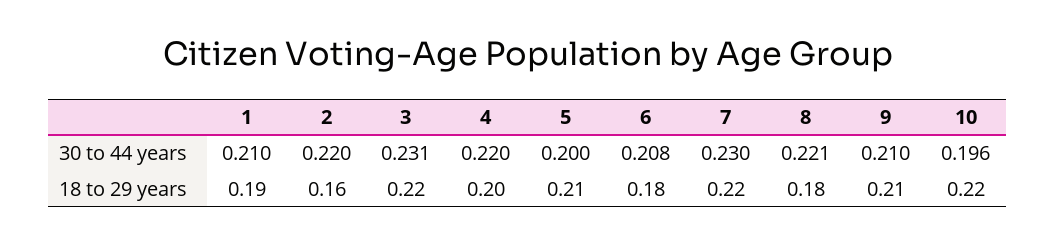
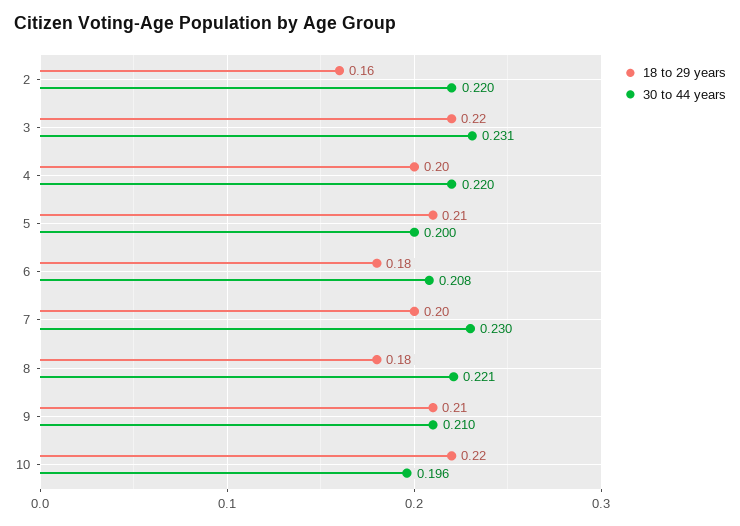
  {
    "30 to 44 years": {
-     "1": 0.21,
      "2": 0.22,
      "3": 0.231,
      "4": 0.22,
      "5": 0.2,
      "6": 0.208,
      "7": 0.23,
      "8": 0.221,
      "9": 0.21,
      "10": 0.196
    },
    "18 to 29 years": {
-     "1": 0.19,
      "2": 0.16,
      "3": 0.22,
      "4": 0.2,
      "5": 0.21,
      "6": 0.18,
-     "7": 0.22,
+     "7": 0.2,
      "8": 0.18,
      "9": 0.21,
      "10": 0.22
    }
  }

